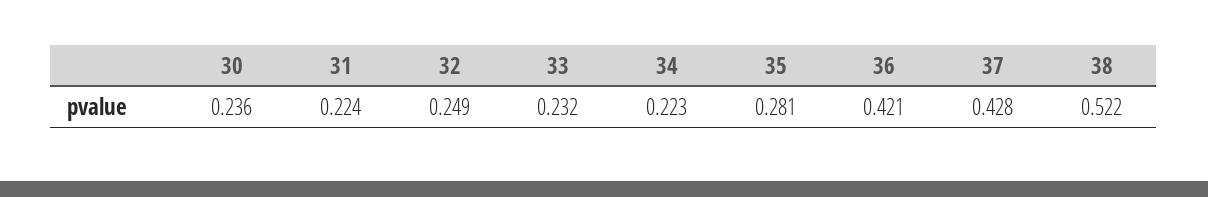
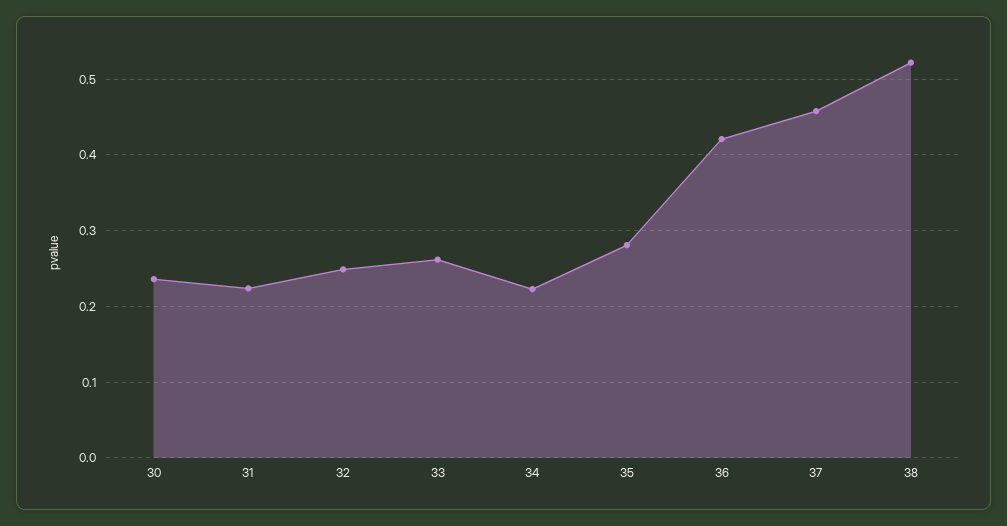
  {
    "30": 0.236,
    "31": 0.224,
    "32": 0.249,
-   "33": 0.232,
+   "33": 0.26,
    "34": 0.223,
    "35": 0.281,
    "36": 0.421,
-   "37": 0.428,
+   "37": 0.46,
    "38": 0.522
  }

